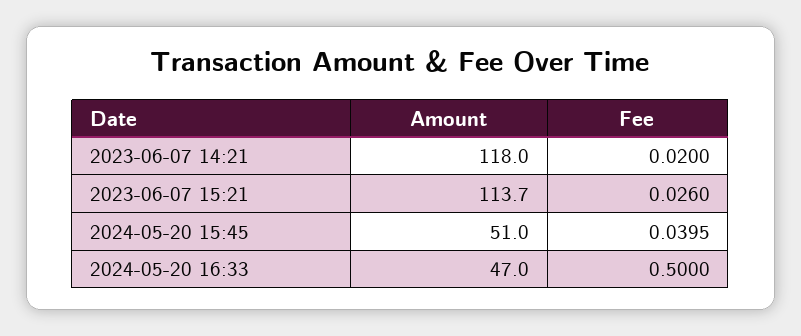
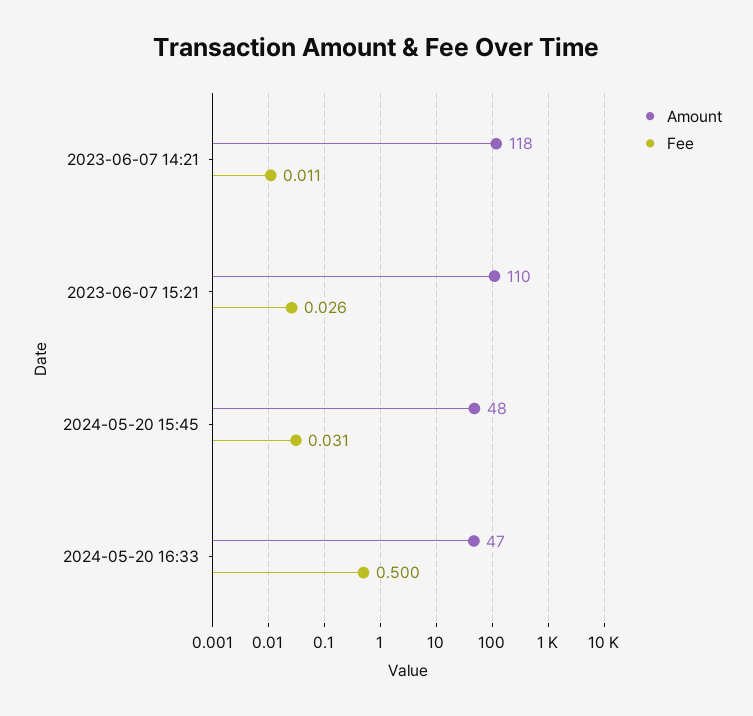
  {
    "Amount": {
      "2023-06-07 14:21": 118,
-     "2023-06-07 15:21": 113.7,
+     "2023-06-07 15:21": 110,
-     "2024-05-20 15:45": 51,
+     "2024-05-20 15:45": 48,
      "2024-05-20 16:33": 47
    },
    "Fee": {
-     "2023-06-07 14:21": 0.02,
+     "2023-06-07 14:21": 0.011,
      "2023-06-07 15:21": 0.026,
-     "2024-05-20 15:45": 0.0395,
+     "2024-05-20 15:45": 0.031,
      "2024-05-20 16:33": 0.5
    }
  }

